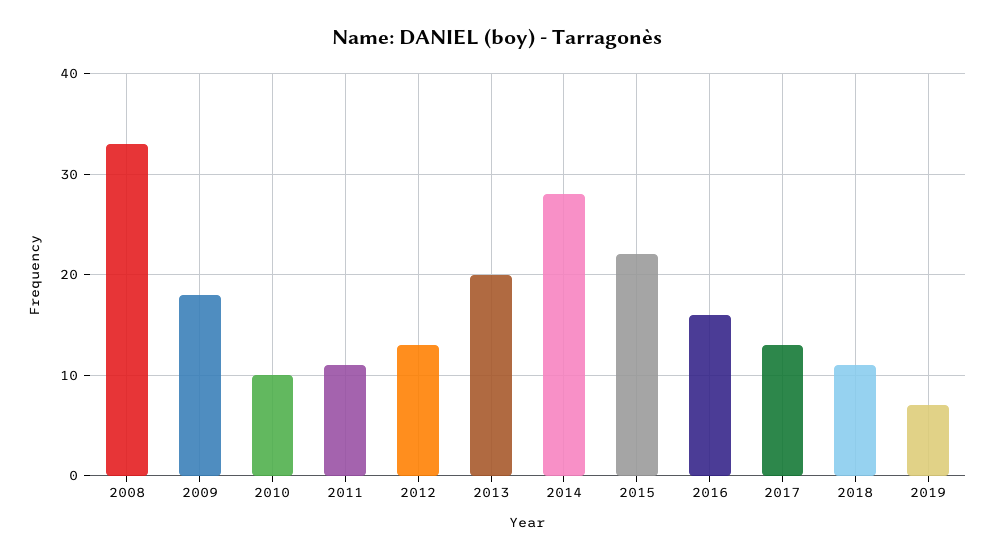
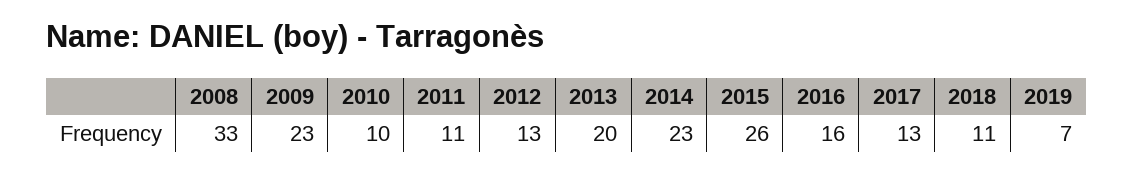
  {
    "2008": 33,
-   "2009": 18,
+   "2009": 23,
    "2010": 10,
    "2011": 11,
    "2012": 13,
    "2013": 20,
-   "2014": 28,
+   "2014": 23,
-   "2015": 22,
+   "2015": 26,
    "2016": 16,
    "2017": 13,
    "2018": 11,
    "2019": 7
  }

